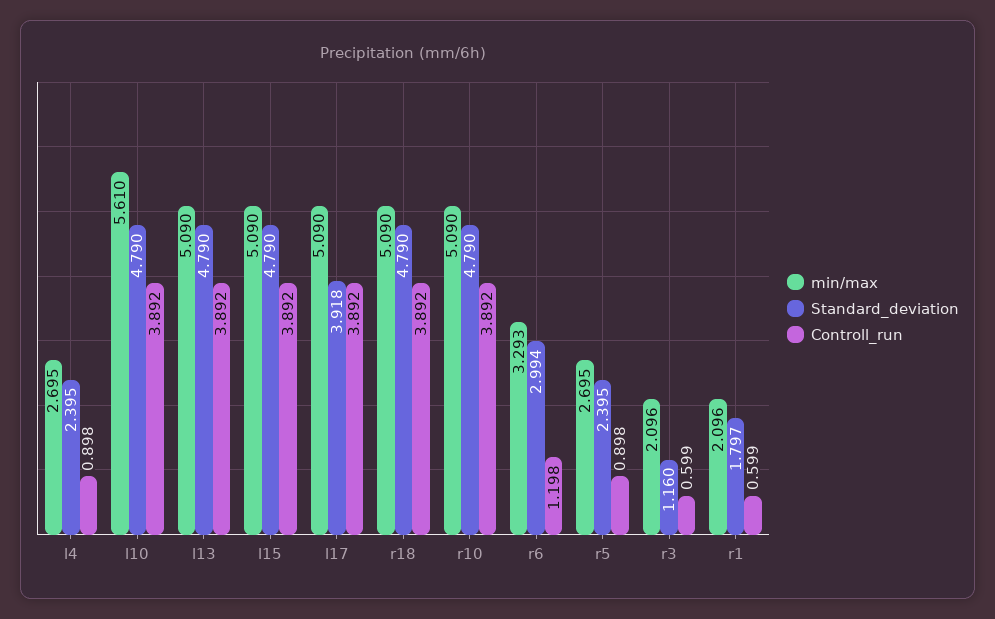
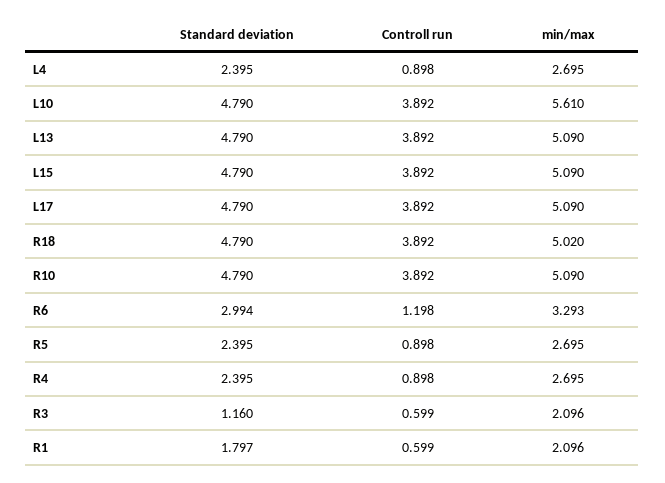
  {
    "min/max": {
      "l4": 2.695,
      "l10": 5.61,
      "l13": 5.09,
      "l15": 5.09,
      "l17": 5.09,
-     "r18": 5.09,
+     "r18": 5.02,
      "r10": 5.09,
      "r6": 3.293,
      "r5": 2.695,
      "r3": 2.096,
-     "r1": 2.096
+     "r1": 2.096,
+     "R4": 2.695
    },
    "Standard_deviation": {
      "l4": 2.395,
      "l10": 4.79,
      "l13": 4.79,
      "l15": 4.79,
-     "l17": 3.918,
+     "l17": 4.79,
      "r18": 4.79,
      "r10": 4.79,
      "r6": 2.994,
      "r5": 2.395,
      "r3": 1.16,
-     "r1": 1.797
+     "r1": 1.797,
+     "R4": 2.395
    },
    "Controll_run": {
      "l4": 0.898,
      "l10": 3.892,
      "l13": 3.892,
      "l15": 3.892,
      "l17": 3.892,
      "r18": 3.892,
      "r10": 3.892,
      "r6": 1.198,
      "r5": 0.898,
      "r3": 0.599,
-     "r1": 0.599
+     "r1": 0.599,
+     "R4": 0.898
    }
  }

